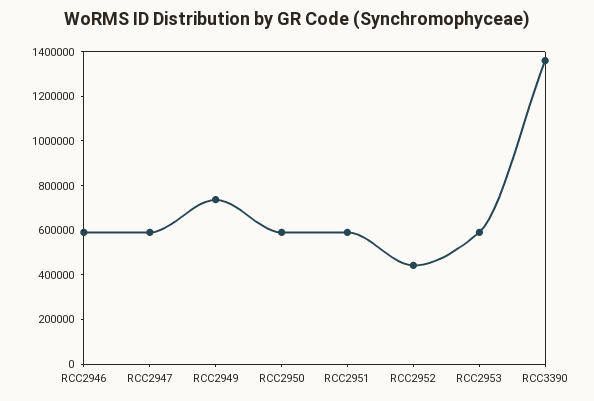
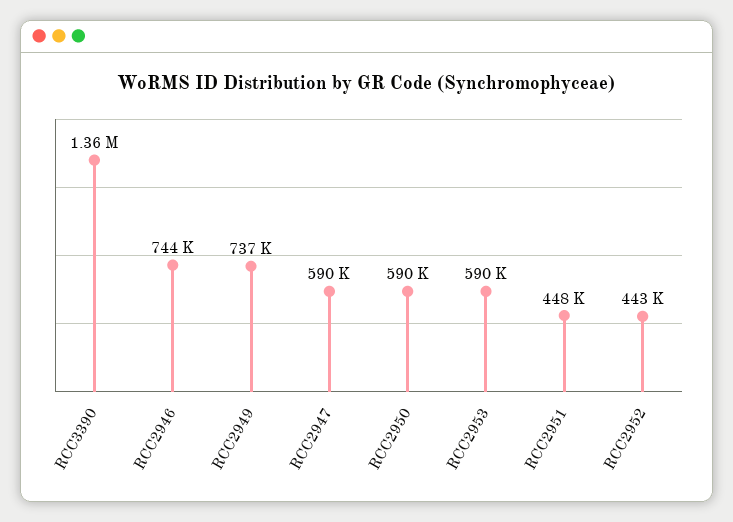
  {
-   "RCC2946": 600000,
+   "RCC2946": 744000,
    "RCC2947": 590000,
    "RCC2949": 737000,
    "RCC2950": 590000,
-   "RCC2951": 600000,
+   "RCC2951": 448000,
    "RCC2952": 443000,
    "RCC2953": 590000,
    "RCC3390": 1360000
  }

